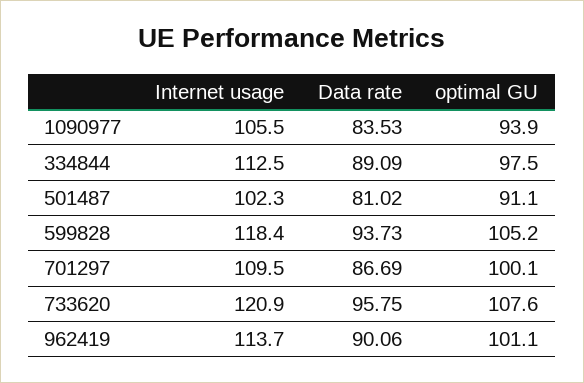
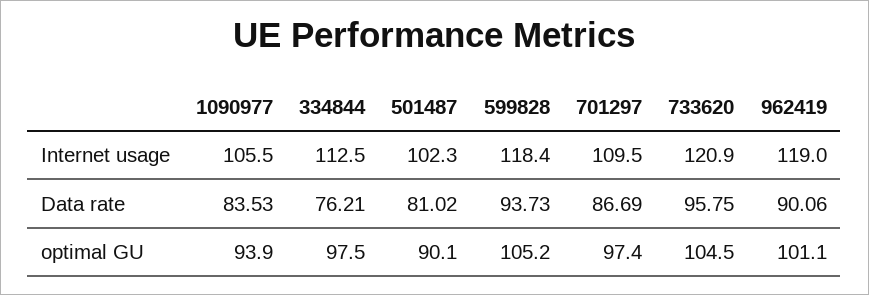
  {
    "Internet usage": {
      "1090977": 105.5,
      "334844": 112.5,
      "501487": 102.3,
      "599828": 118.4,
      "701297": 109.5,
      "733620": 120.9,
-     "962419": 113.7
+     "962419": 119
    },
    "Data rate": {
      "1090977": 83.53,
-     "334844": 89.09,
+     "334844": 76.21,
      "501487": 81.02,
      "599828": 93.73,
      "701297": 86.69,
      "733620": 95.75,
      "962419": 90.06
    },
    "optimal GU": {
      "1090977": 93.9,
      "334844": 97.5,
-     "501487": 91.1,
+     "501487": 90.1,
      "599828": 105.2,
-     "701297": 100.1,
+     "701297": 97.4,
-     "733620": 107.6,
+     "733620": 104.5,
      "962419": 101.1
    }
  }

